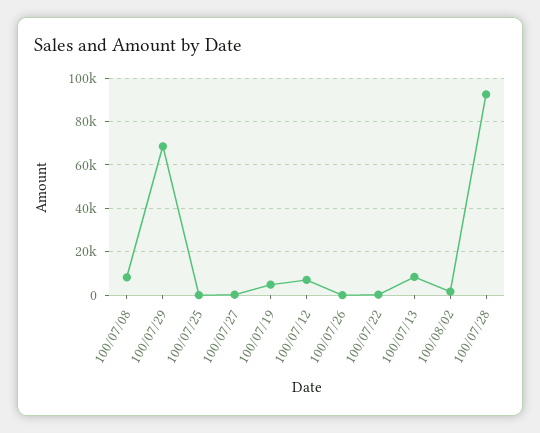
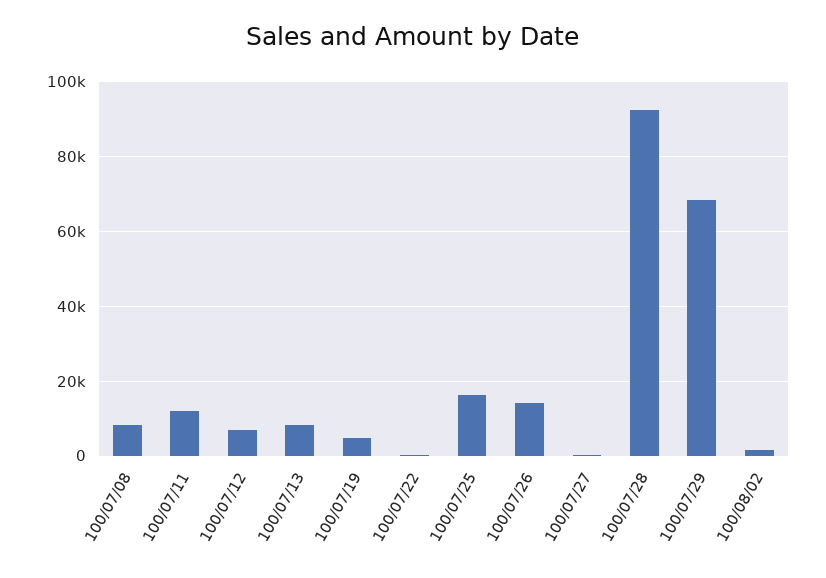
  {
    "100/07/08": 8000,
    "100/07/29": 68000,
-   "100/07/25": 0,
+   "100/07/25": 16000,
    "100/07/27": 0,
    "100/07/19": 4000,
    "100/07/12": 8000,
-   "100/07/26": 0,
+   "100/07/26": 14000,
    "100/07/22": 0,
    "100/07/13": 8000,
    "100/08/02": 2000,
-   "100/07/28": 92000
+   "100/07/28": 92000,
+   "100/07/11": 12000
  }

